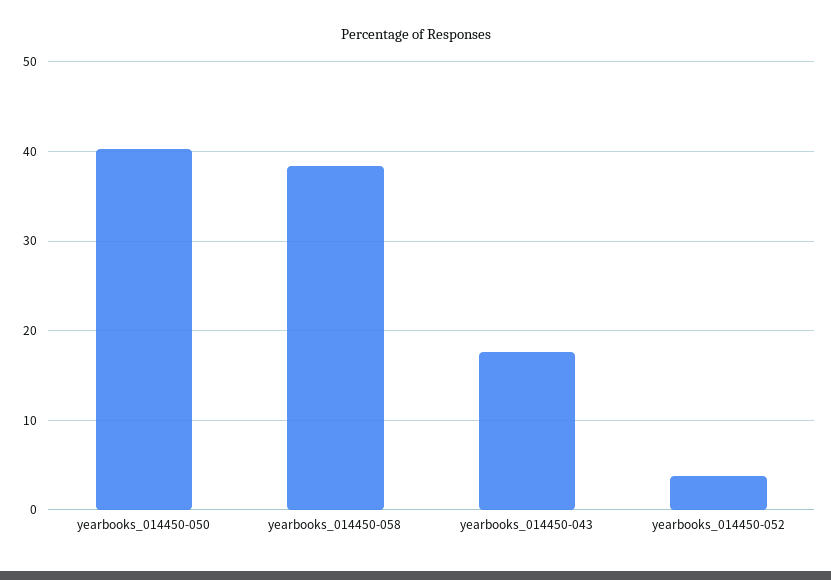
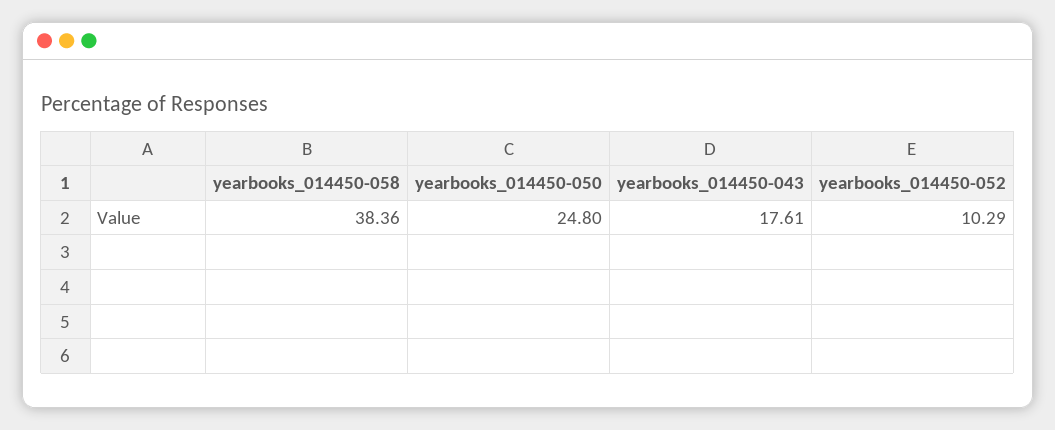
  {
-   "yearbooks_014450-050": 40,
+   "yearbooks_014450-050": 24.8,
    "yearbooks_014450-058": 38.36,
    "yearbooks_014450-043": 17.61,
-   "yearbooks_014450-052": 4
+   "yearbooks_014450-052": 10.29
  }

